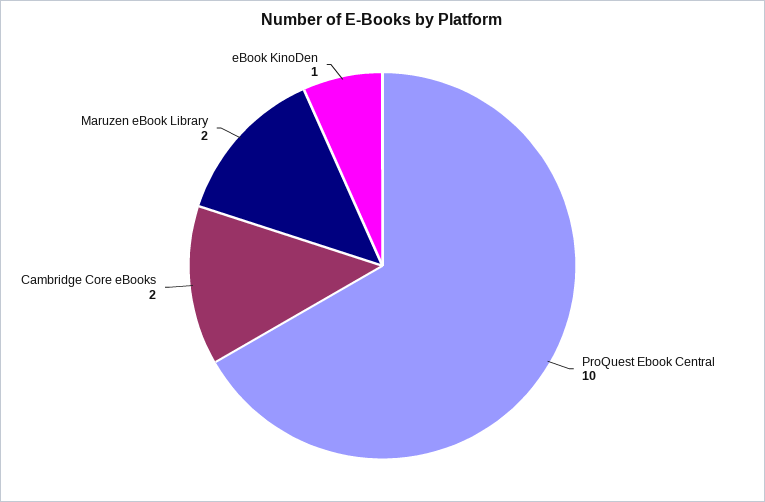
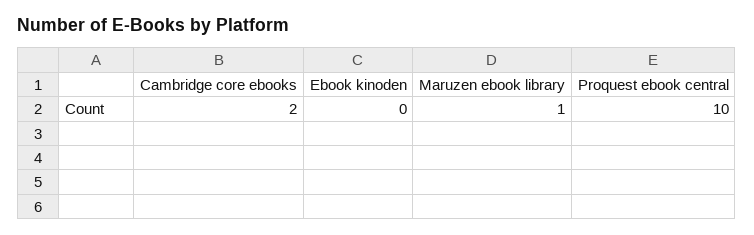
  {
    "ProQuest Ebook Central": 10,
    "Cambridge Core eBooks": 2,
-   "Maruzen eBook Library": 2,
+   "Maruzen eBook Library": 1,
-   "eBook KinoDen": 1
+   "eBook KinoDen": 0
  }

